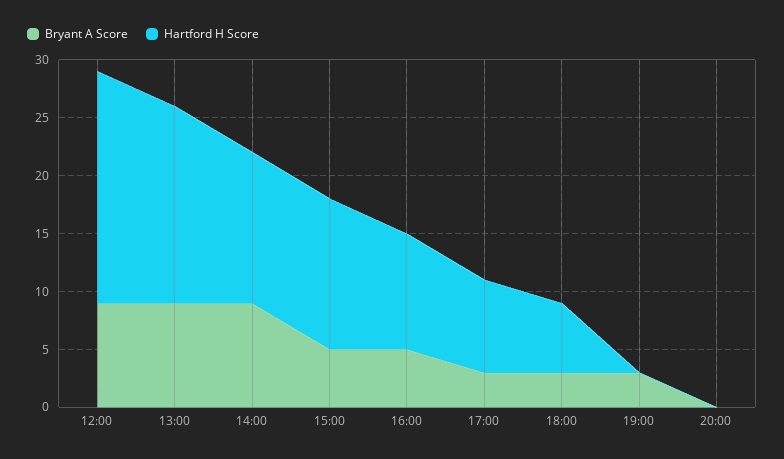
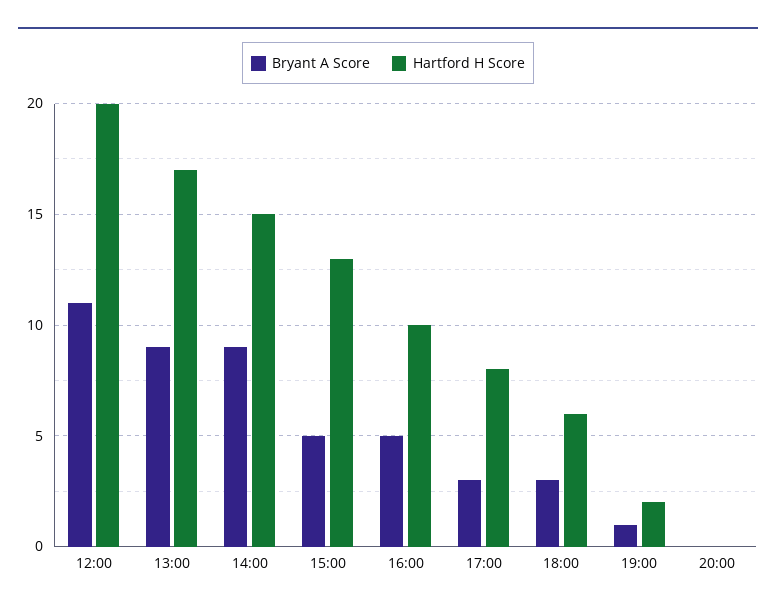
  {
    "Bryant A Score": {
-     "12:00": 9,
+     "12:00": 11,
      "13:00": 9,
      "14:00": 9,
      "15:00": 5,
      "16:00": 5,
      "17:00": 3,
      "18:00": 3,
-     "19:00": 3,
+     "19:00": 1,
      "20:00": 0
    },
    "Hartford H Score": {
      "12:00": 20,
      "13:00": 17,
-     "14:00": 13,
+     "14:00": 15,
      "15:00": 13,
      "16:00": 10,
      "17:00": 8,
      "18:00": 6,
-     "19:00": 0,
+     "19:00": 2,
      "20:00": 0
    }
  }

